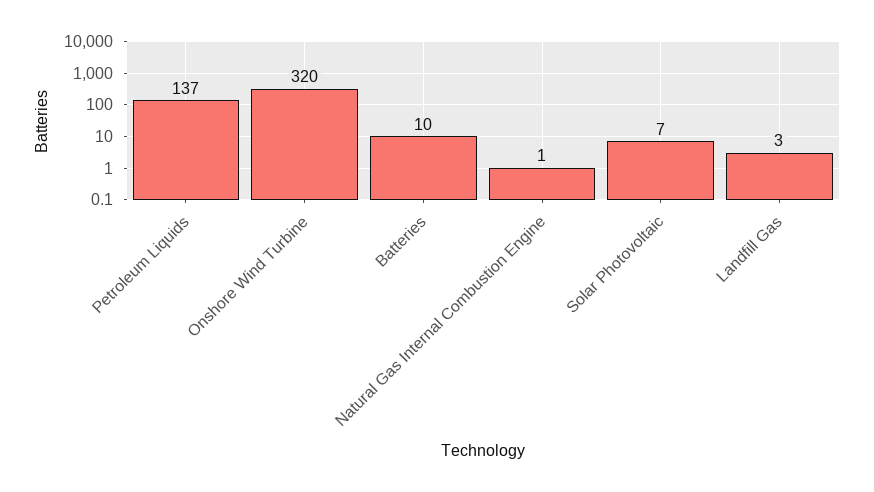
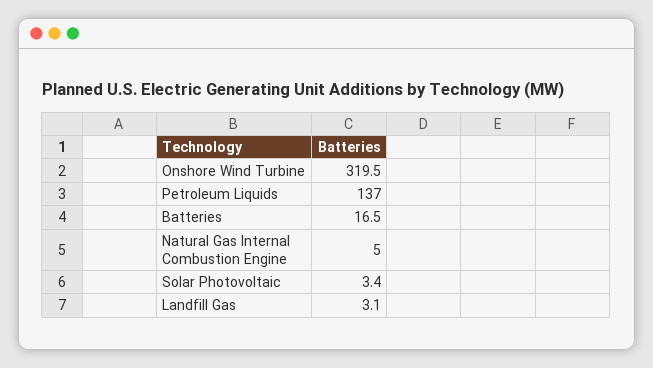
  {
    "Petroleum Liquids": 137,
    "Onshore Wind Turbine": 319.5,
-   "Batteries": 10,
+   "Batteries": 16.5,
-   "Natural Gas Internal Combustion Engine": 1,
+   "Natural Gas Internal Combustion Engine": 5,
-   "Solar Photovoltaic": 7,
+   "Solar Photovoltaic": 3.4,
    "Landfill Gas": 3.1
  }

